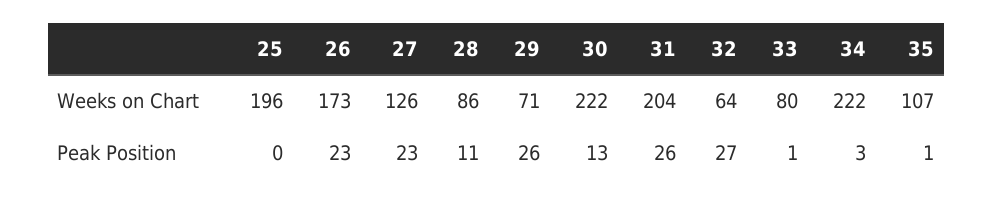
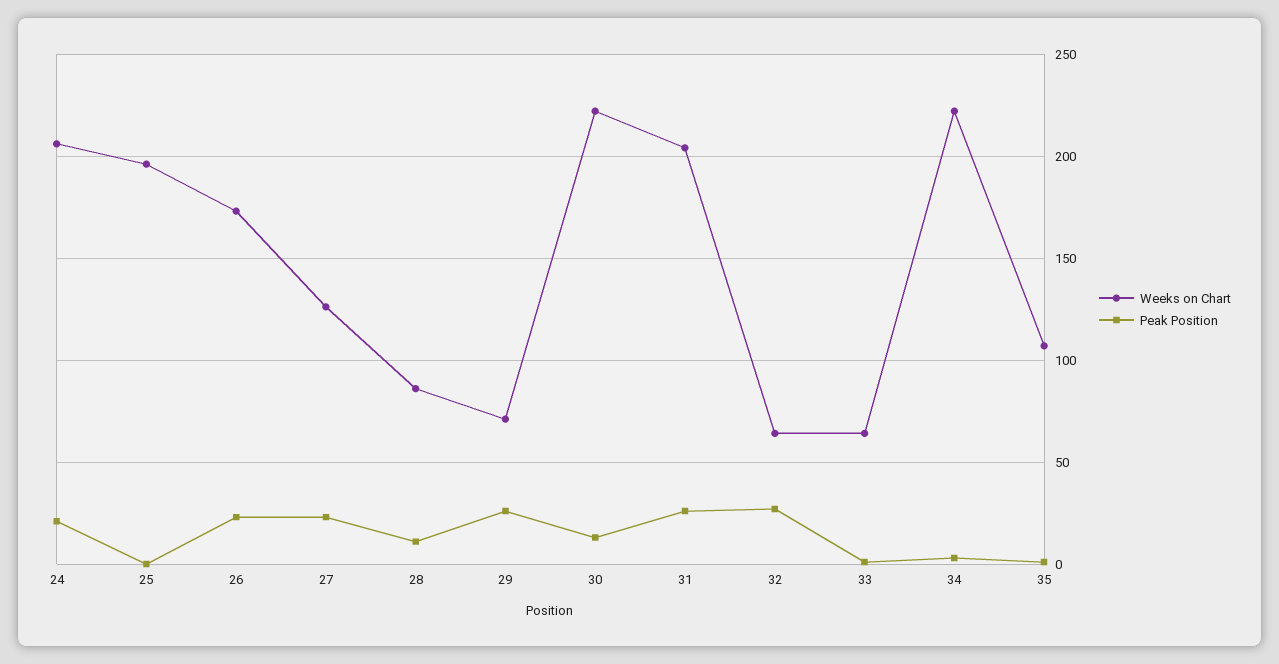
  {
    "Weeks on Chart": {
      "25": 196,
      "26": 173,
      "27": 126,
      "28": 86,
      "29": 71,
      "30": 222,
      "31": 204,
      "32": 64,
-     "33": 80,
+     "33": 65,
      "34": 222,
-     "35": 107
+     "35": 107,
+     "24": 205
    },
    "Peak Position": {
      "25": 0,
      "26": 23,
      "27": 23,
      "28": 11,
      "29": 26,
      "30": 13,
      "31": 26,
      "32": 27,
      "33": 1,
      "34": 3,
-     "35": 1
+     "35": 1,
+     "24": 20
    }
  }

